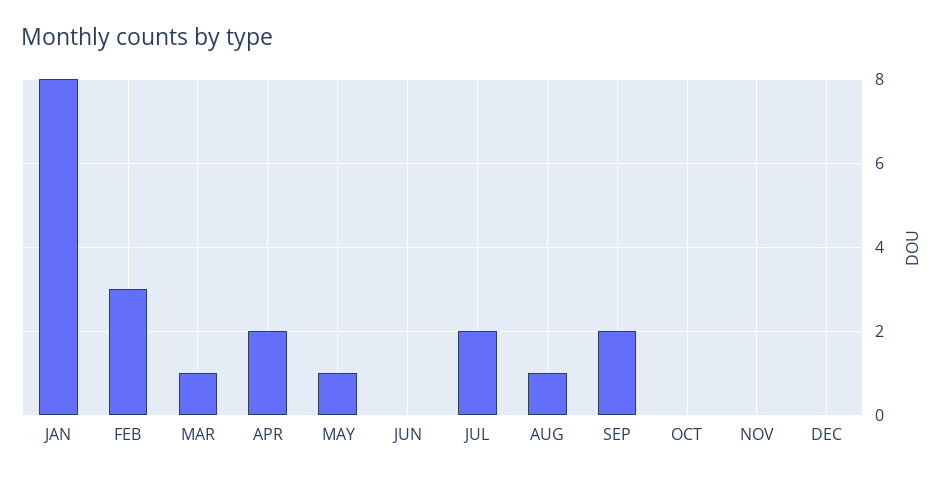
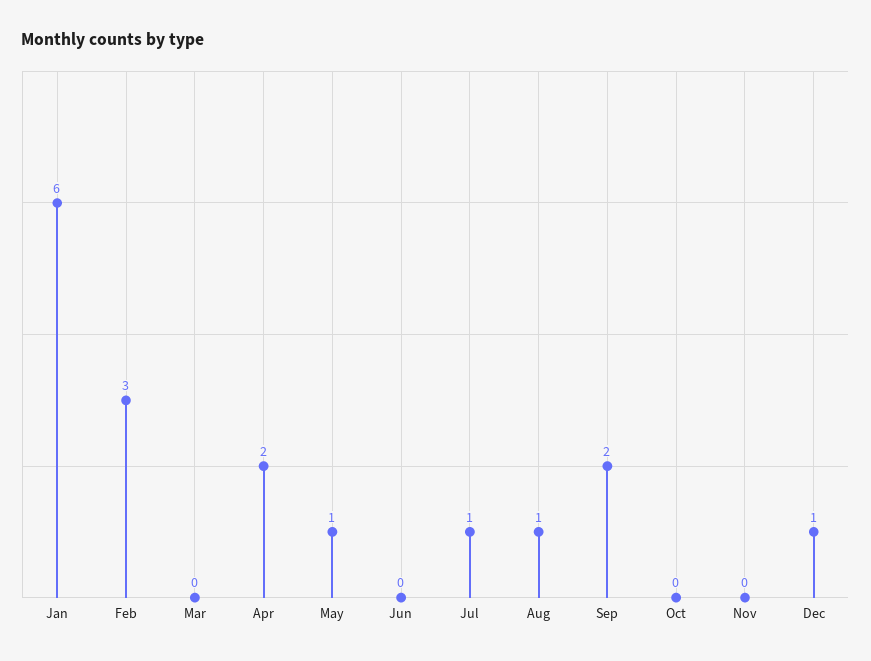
  {
-   "JAN": 8,
+   "JAN": 6,
    "FEB": 3,
-   "MAR": 1,
+   "MAR": 0,
    "APR": 2,
    "MAY": 1,
    "JUN": 0,
-   "JUL": 2,
+   "JUL": 1,
    "AUG": 1,
    "SEP": 2,
    "OCT": 0,
    "NOV": 0,
-   "DEC": 0
+   "DEC": 1
  }

